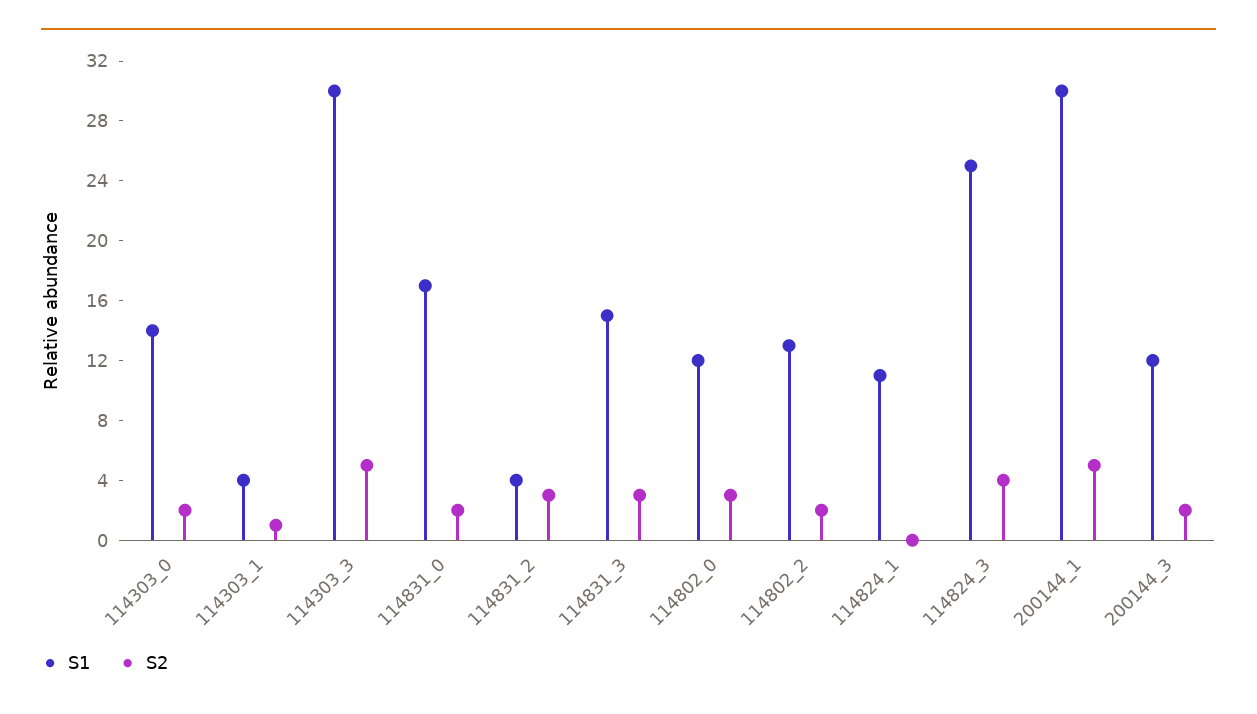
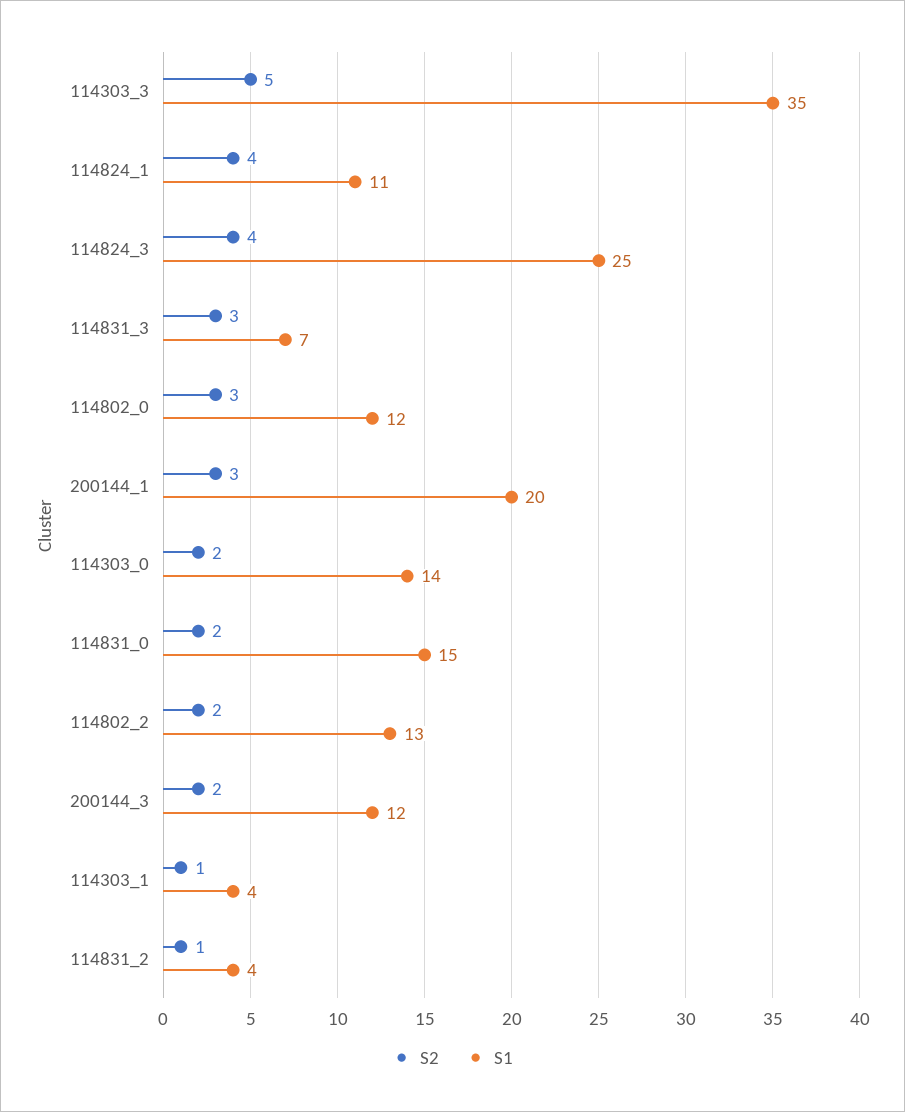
  {
    "S1": {
      "114303_0": 14,
      "114303_1": 4,
-     "114303_3": 30,
+     "114303_3": 35,
-     "114831_0": 17,
+     "114831_0": 15,
      "114831_2": 4,
-     "114831_3": 15,
+     "114831_3": 7,
      "114802_0": 12,
      "114802_2": 13,
      "114824_1": 11,
      "114824_3": 25,
-     "200144_1": 30,
+     "200144_1": 20,
      "200144_3": 12
    },
    "S2": {
      "114303_0": 2,
      "114303_1": 1,
      "114303_3": 5,
      "114831_0": 2,
-     "114831_2": 3,
+     "114831_2": 1,
      "114831_3": 3,
      "114802_0": 3,
      "114802_2": 2,
-     "114824_1": 0,
+     "114824_1": 4,
      "114824_3": 4,
-     "200144_1": 5,
+     "200144_1": 3,
      "200144_3": 2
    }
  }

